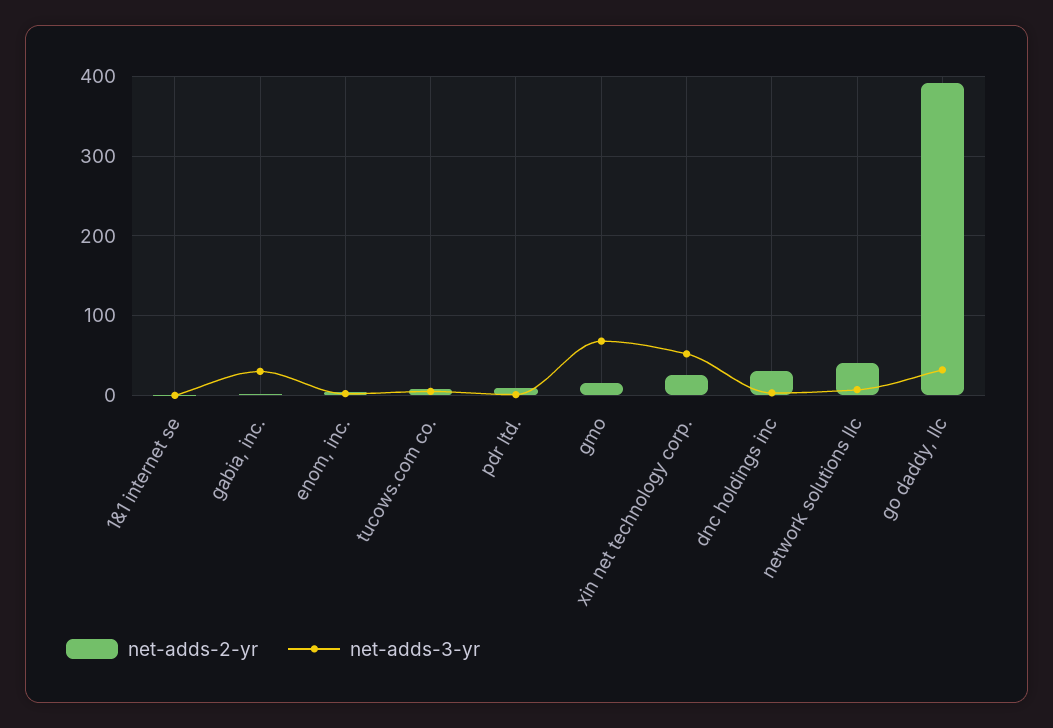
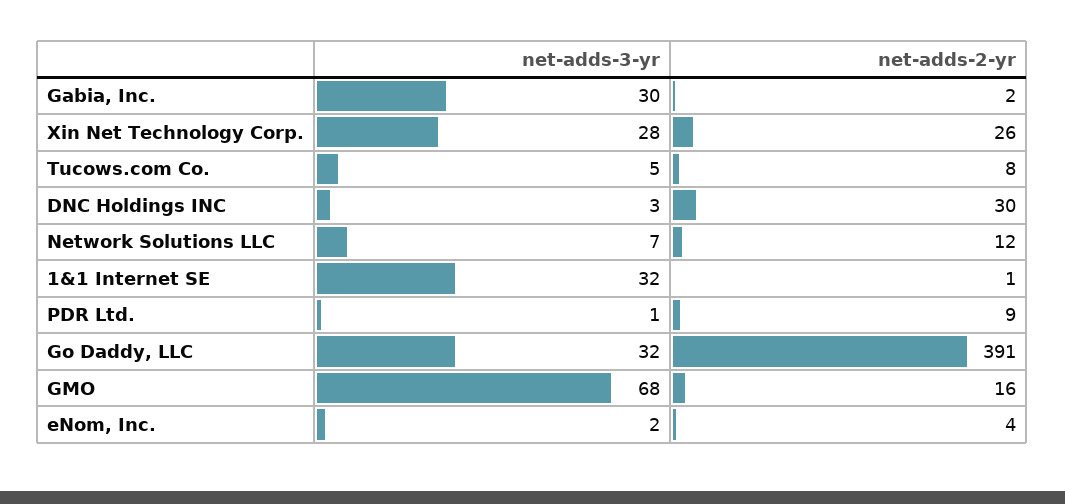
  {
    "net-adds-2-yr": {
      "1&1 internet se": 1,
      "gabia, inc.": 2,
      "enom, inc.": 4,
      "tucows.com co.": 8,
      "pdr ltd.": 9,
      "gmo": 16,
      "xin net technology corp.": 26,
      "dnc holdings inc": 30,
-     "network solutions llc": 40,
+     "network solutions llc": 12,
      "go daddy, llc": 391
    },
    "net-adds-3-yr": {
-     "1&1 internet se": 0,
+     "1&1 internet se": 32,
      "gabia, inc.": 30,
      "enom, inc.": 2,
      "tucows.com co.": 5,
      "pdr ltd.": 1,
      "gmo": 68,
-     "xin net technology corp.": 50,
+     "xin net technology corp.": 28,
      "dnc holdings inc": 3,
      "network solutions llc": 7,
      "go daddy, llc": 32
    }
  }

